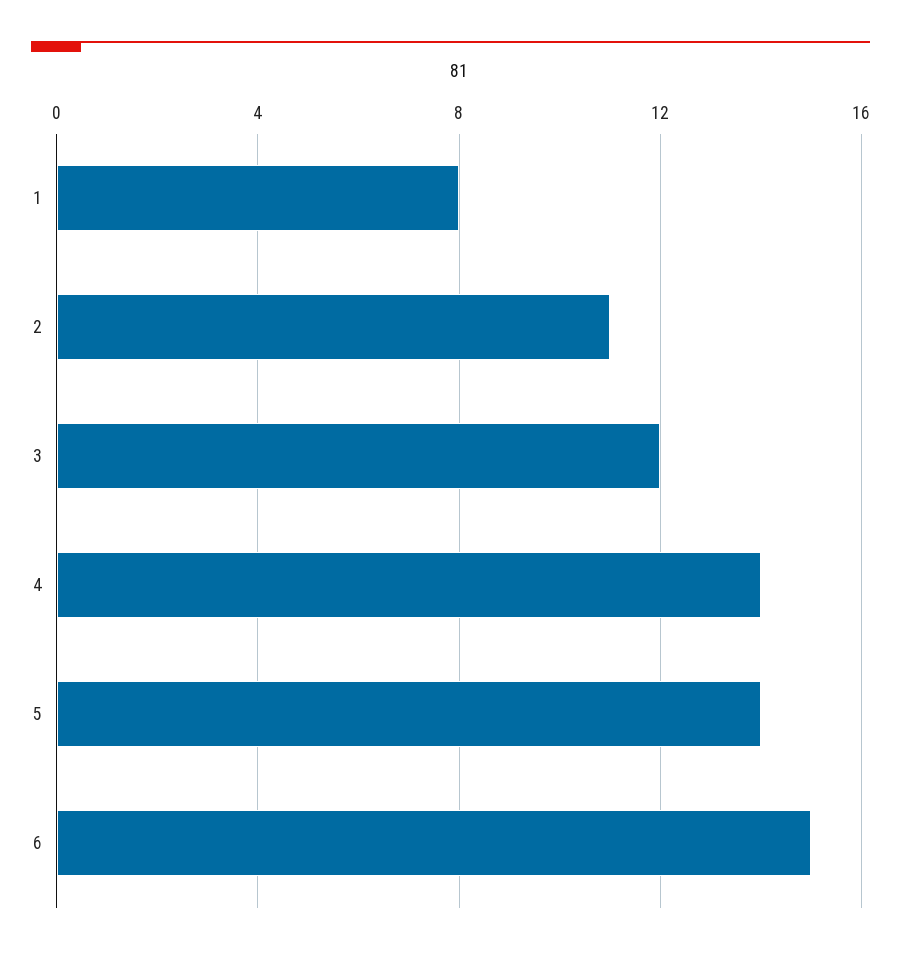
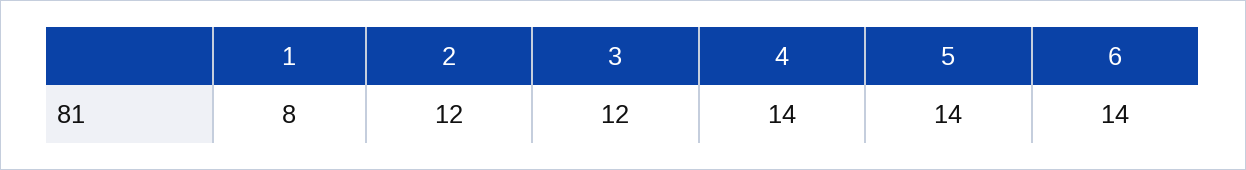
  {
    "1": 8,
-   "2": 11,
+   "2": 12,
    "3": 12,
    "4": 14,
    "5": 14,
-   "6": 15
+   "6": 14
  }

